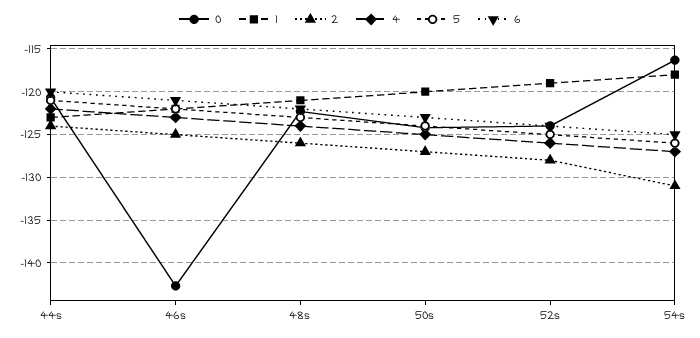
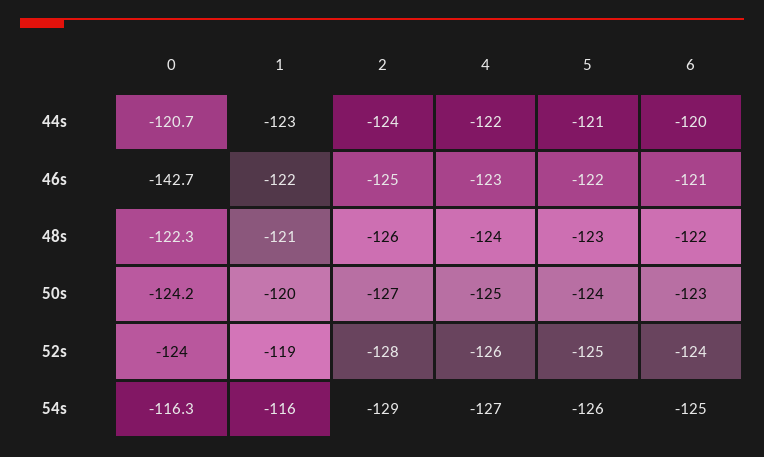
  {
    "0": {
      "44s": -120.7,
      "46s": -142.7,
      "48s": -122.3,
      "50s": -124.2,
      "52s": -124,
      "54s": -116.3
    },
    "1": {
      "44s": -123,
      "46s": -122,
      "48s": -121,
      "50s": -120,
      "52s": -119,
-     "54s": -118
+     "54s": -116
    },
    "2": {
      "44s": -124,
      "46s": -125,
      "48s": -126,
      "50s": -127,
      "52s": -128,
-     "54s": -131
+     "54s": -129
    },
    "4": {
      "44s": -122,
      "46s": -123,
      "48s": -124,
      "50s": -125,
      "52s": -126,
      "54s": -127
    },
    "5": {
      "44s": -121,
      "46s": -122,
      "48s": -123,
      "50s": -124,
      "52s": -125,
      "54s": -126
    },
    "6": {
      "44s": -120,
      "46s": -121,
      "48s": -122,
      "50s": -123,
      "52s": -124,
      "54s": -125
    }
  }

